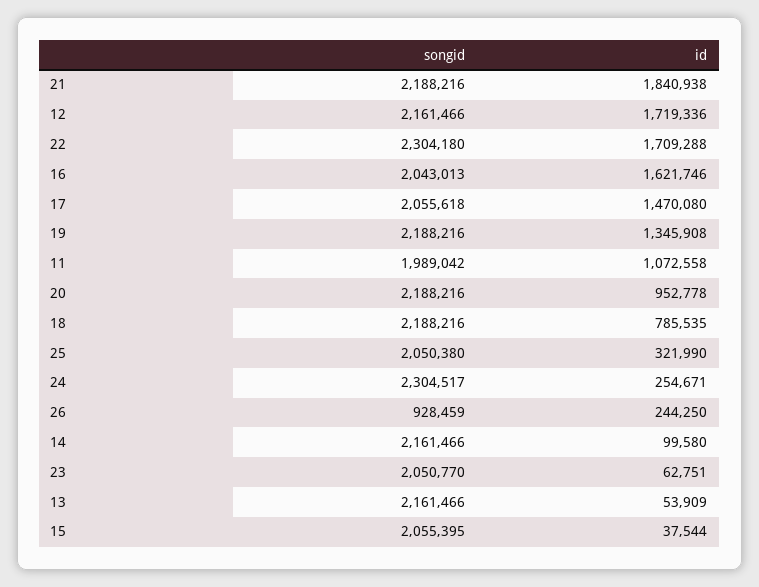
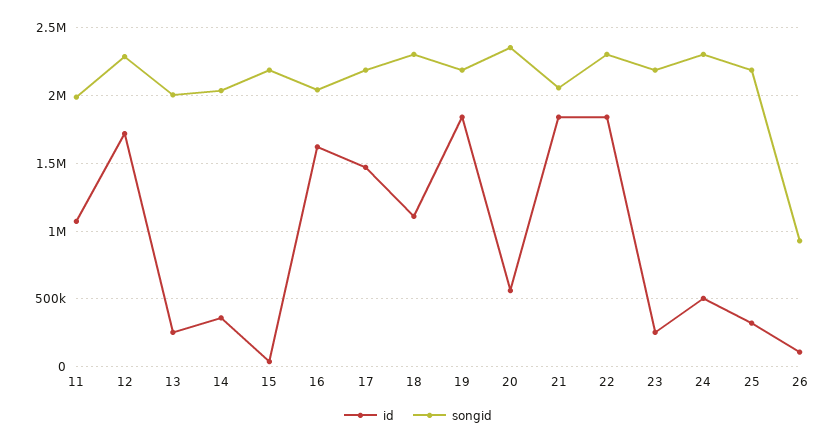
  {
    "songid": {
-     "21": 2188216,
+     "21": 2050000,
-     "12": 2161466,
+     "12": 2300000,
      "22": 2304180,
      "16": 2043013,
-     "17": 2055618,
+     "17": 2200000,
      "19": 2188216,
      "11": 1989042,
-     "20": 2188216,
+     "20": 2350000,
-     "18": 2188216,
+     "18": 2300000,
-     "25": 2050380,
+     "25": 2200000,
      "24": 2304517,
      "26": 928459,
-     "14": 2161466,
+     "14": 2050000,
-     "23": 2050770,
+     "23": 2200000,
-     "13": 2161466,
+     "13": 2000000,
-     "15": 2055395
+     "15": 2200000
    },
    "id": {
      "21": 1840938,
      "12": 1719336,
-     "22": 1709288,
+     "22": 1850000,
      "16": 1621746,
      "17": 1470080,
-     "19": 1345908,
+     "19": 1850000,
      "11": 1072558,
-     "20": 952778,
+     "20": 550000,
-     "18": 785535,
+     "18": 1100000,
      "25": 321990,
-     "24": 254671,
+     "24": 500000,
-     "26": 244250,
+     "26": 100000,
-     "14": 99580,
+     "14": 350000,
-     "23": 62751,
+     "23": 250000,
-     "13": 53909,
+     "13": 250000,
      "15": 37544
    }
  }

